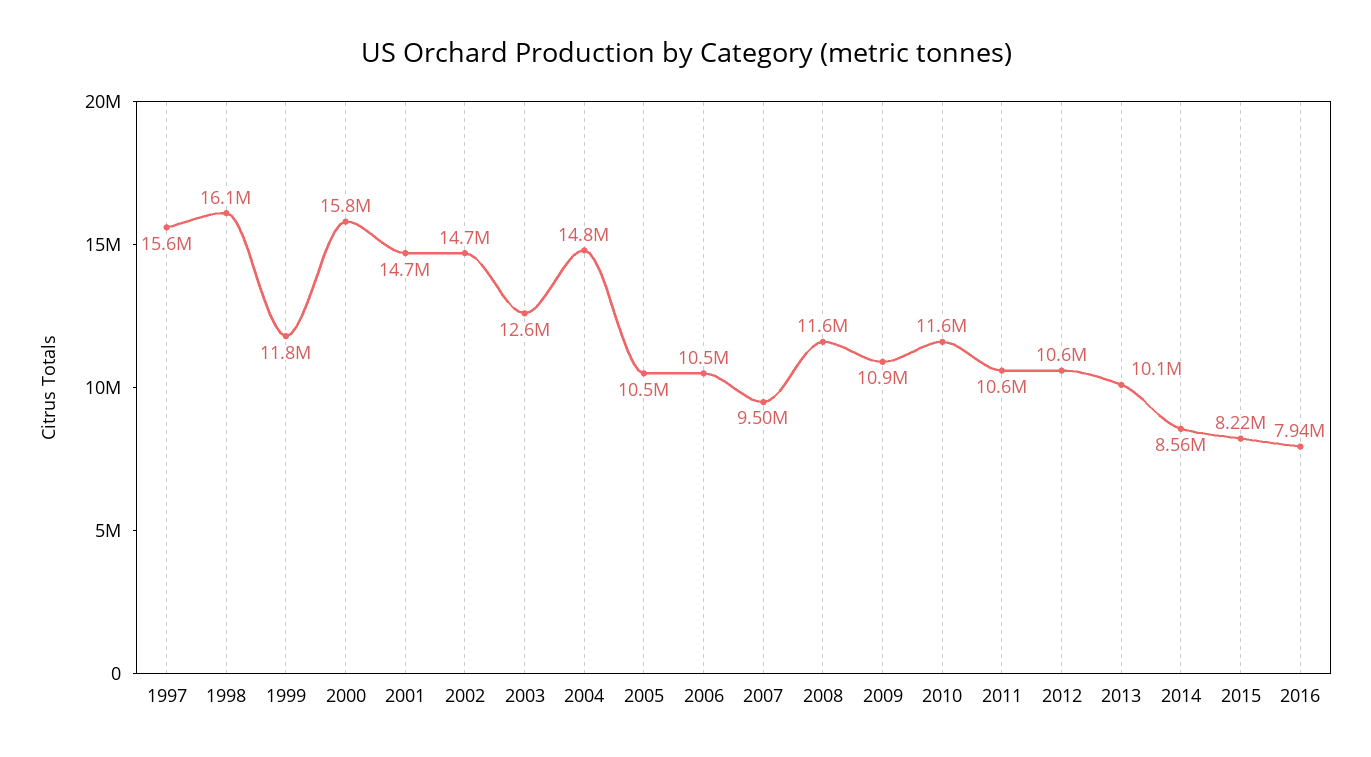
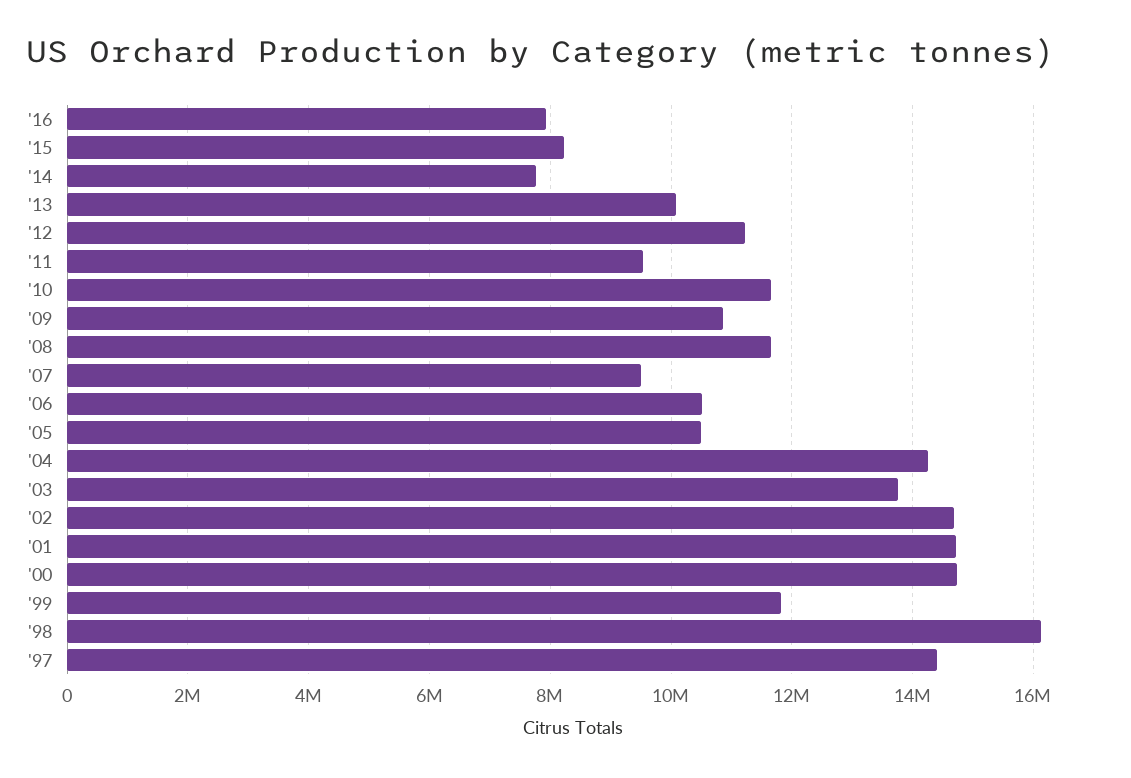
  {
-   "1997": 15600000,
+   "1997": 14400000,
    "1998": 16100000,
    "1999": 11800000,
-   "2000": 15800000,
+   "2000": 14800000,
    "2001": 14700000,
    "2002": 14700000,
-   "2003": 12600000,
+   "2003": 13800000,
-   "2004": 14800000,
+   "2004": 14200000,
    "2005": 10500000,
    "2006": 10500000,
    "2007": 9500000,
    "2008": 11600000,
    "2009": 10900000,
    "2010": 11600000,
-   "2011": 10600000,
+   "2011": 9600000,
-   "2012": 10600000,
+   "2012": 11200000,
    "2013": 10100000,
-   "2014": 8560000,
+   "2014": 7800000,
    "2015": 8220000,
    "2016": 7940000
  }

